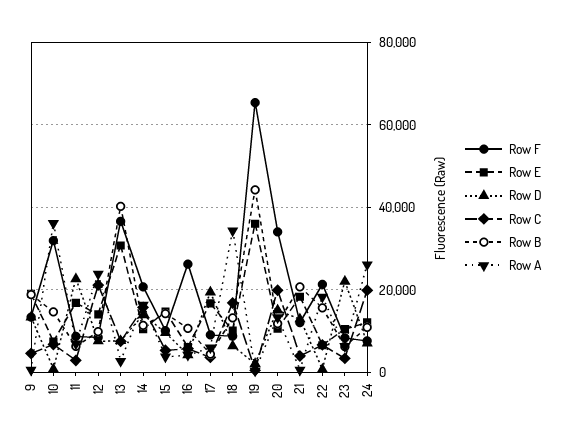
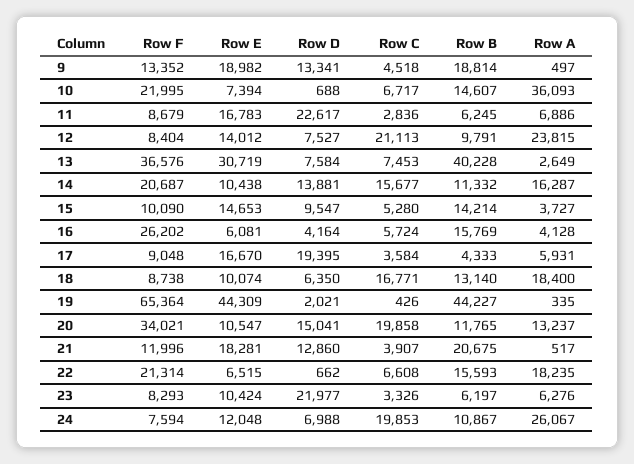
  {
    "Row F": {
      "9": 13352,
-     "10": 32000,
+     "10": 21995,
      "11": 8679,
      "12": 8404,
      "13": 36576,
      "14": 20687,
      "15": 10090,
      "16": 26202,
      "17": 9048,
      "18": 8738,
      "19": 65364,
      "20": 34021,
      "21": 11996,
      "22": 21314,
      "23": 8293,
      "24": 7594
    },
    "Row E": {
      "9": 18982,
      "10": 7394,
      "11": 16783,
      "12": 14012,
      "13": 30719,
      "14": 10438,
      "15": 14653,
      "16": 6081,
      "17": 16670,
      "18": 10074,
-     "19": 36000,
+     "19": 44309,
      "20": 10547,
      "21": 18281,
      "22": 6515,
      "23": 10424,
      "24": 12048
    },
    "Row D": {
      "9": 13341,
      "10": 688,
      "11": 22617,
      "12": 7527,
      "13": 7584,
      "14": 13881,
      "15": 9547,
      "16": 4164,
      "17": 19395,
      "18": 6350,
      "19": 2021,
      "20": 15041,
      "21": 12860,
      "22": 662,
      "23": 21977,
      "24": 6988
    },
    "Row C": {
      "9": 4518,
      "10": 6717,
      "11": 2836,
      "12": 21113,
      "13": 7453,
      "14": 15677,
      "15": 5280,
      "16": 5724,
      "17": 3584,
      "18": 16771,
      "19": 426,
      "20": 19858,
      "21": 3907,
      "22": 6608,
      "23": 3326,
      "24": 19853
    },
    "Row B": {
      "9": 18814,
      "10": 14607,
      "11": 6245,
      "12": 9791,
      "13": 40228,
      "14": 11332,
      "15": 14214,
-     "16": 10000,
+     "16": 15769,
      "17": 4333,
      "18": 13140,
      "19": 44227,
      "20": 11765,
      "21": 20675,
      "22": 15593,
      "23": 6197,
      "24": 10867
    },
    "Row A": {
      "9": 497,
      "10": 36093,
      "11": 6886,
      "12": 23815,
      "13": 2649,
      "14": 16287,
      "15": 3727,
      "16": 4128,
      "17": 5931,
-     "18": 34000,
+     "18": 18400,
      "19": 335,
      "20": 13237,
      "21": 517,
      "22": 18235,
      "23": 6276,
      "24": 26067
    }
  }

